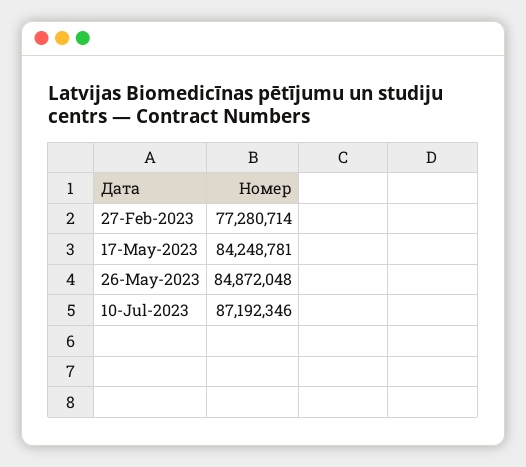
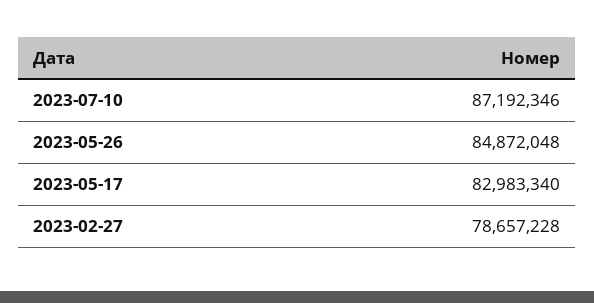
  {
-   "27-Feb-2023": 77280714,
+   "27-Feb-2023": 78657228,
-   "17-May-2023": 84248781,
+   "17-May-2023": 82983340,
    "26-May-2023": 84872048,
    "10-Jul-2023": 87192346
  }

